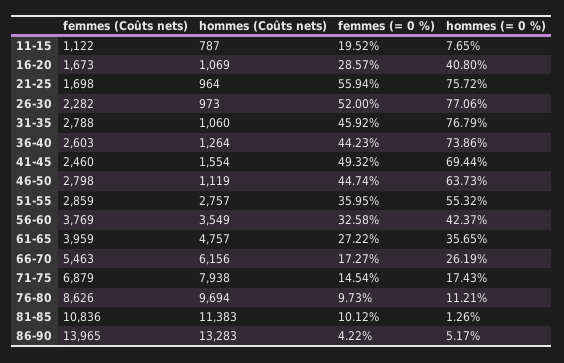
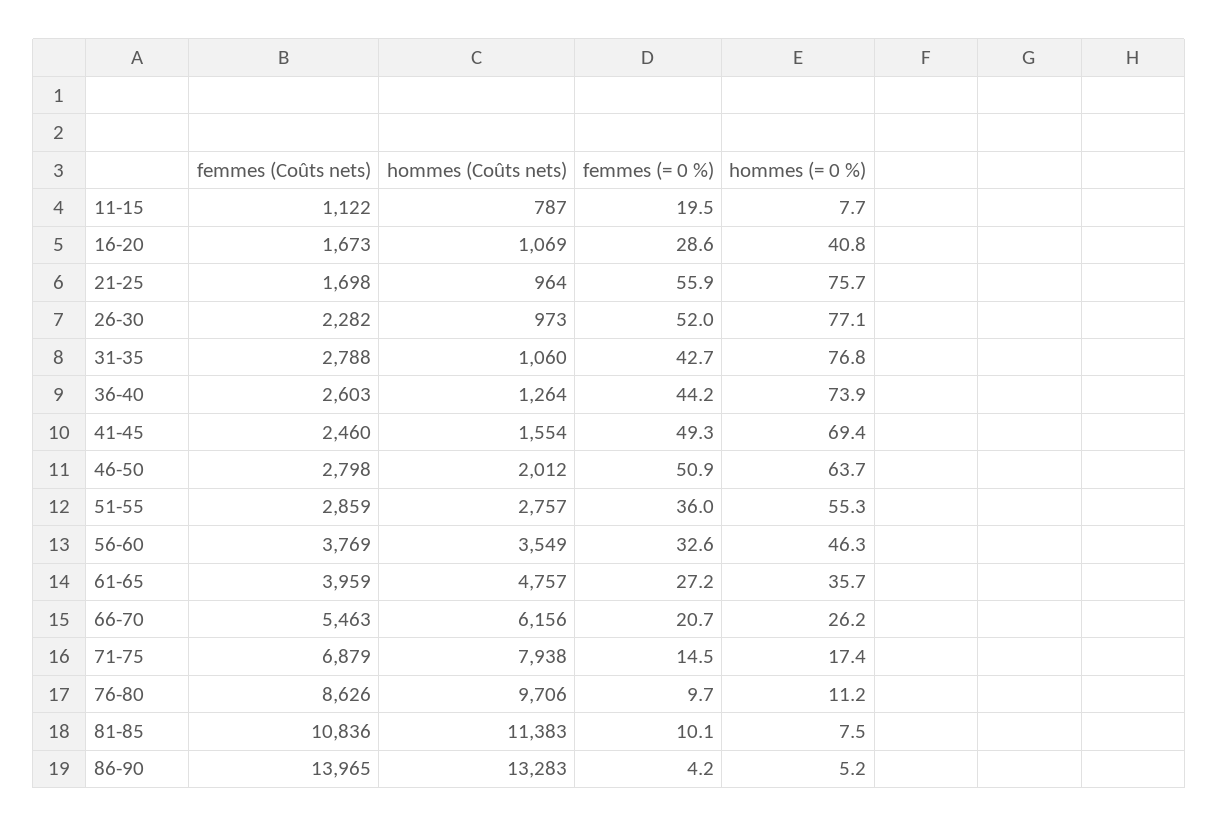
  {
    "femmes (Coûts nets)": {
      "11-15": 1122,
      "16-20": 1673,
      "21-25": 1698,
      "26-30": 2282,
      "31-35": 2788,
      "36-40": 2603,
      "41-45": 2460,
      "46-50": 2798,
      "51-55": 2859,
      "56-60": 3769,
      "61-65": 3959,
      "66-70": 5463,
      "71-75": 6879,
      "76-80": 8626,
      "81-85": 10836,
      "86-90": 13965
    },
    "hommes (Coûts nets)": {
      "11-15": 787,
      "16-20": 1069,
      "21-25": 964,
      "26-30": 973,
      "31-35": 1060,
      "36-40": 1264,
      "41-45": 1554,
-     "46-50": 1119,
+     "46-50": 2012,
      "51-55": 2757,
      "56-60": 3549,
      "61-65": 4757,
      "66-70": 6156,
      "71-75": 7938,
-     "76-80": 9694,
+     "76-80": 9706,
      "81-85": 11383,
      "86-90": 13283
    },
    "femmes (= 0 %)": {
      "11-15": 19.52,
      "16-20": 28.57,
      "21-25": 55.94,
      "26-30": 52,
-     "31-35": 45.92,
+     "31-35": 42.7,
      "36-40": 44.23,
      "41-45": 49.32,
-     "46-50": 44.74,
+     "46-50": 50.9,
      "51-55": 35.95,
      "56-60": 32.58,
      "61-65": 27.22,
-     "66-70": 17.27,
+     "66-70": 20.7,
      "71-75": 14.54,
      "76-80": 9.73,
      "81-85": 10.12,
      "86-90": 4.22
    },
    "hommes (= 0 %)": {
      "11-15": 7.65,
      "16-20": 40.8,
      "21-25": 75.72,
      "26-30": 77.06,
      "31-35": 76.79,
      "36-40": 73.86,
      "41-45": 69.44,
      "46-50": 63.73,
      "51-55": 55.32,
-     "56-60": 42.37,
+     "56-60": 46.3,
      "61-65": 35.65,
      "66-70": 26.19,
      "71-75": 17.43,
      "76-80": 11.21,
-     "81-85": 1.26,
+     "81-85": 7.5,
      "86-90": 5.17
    }
  }

